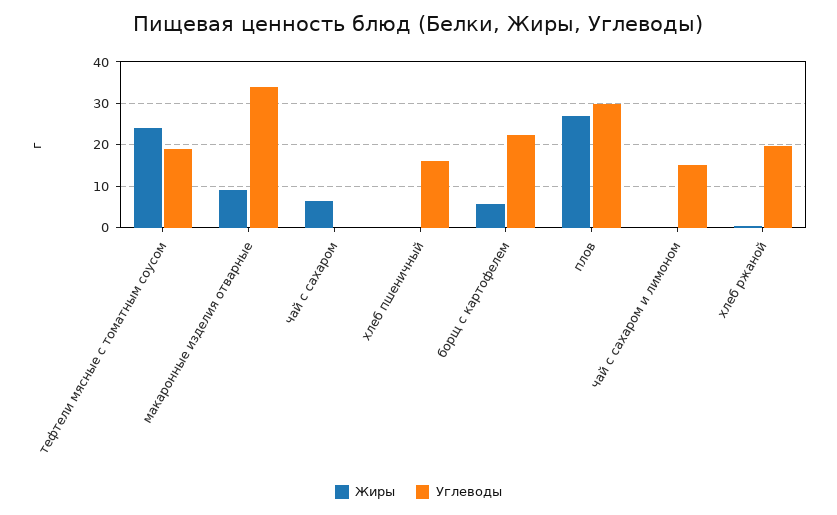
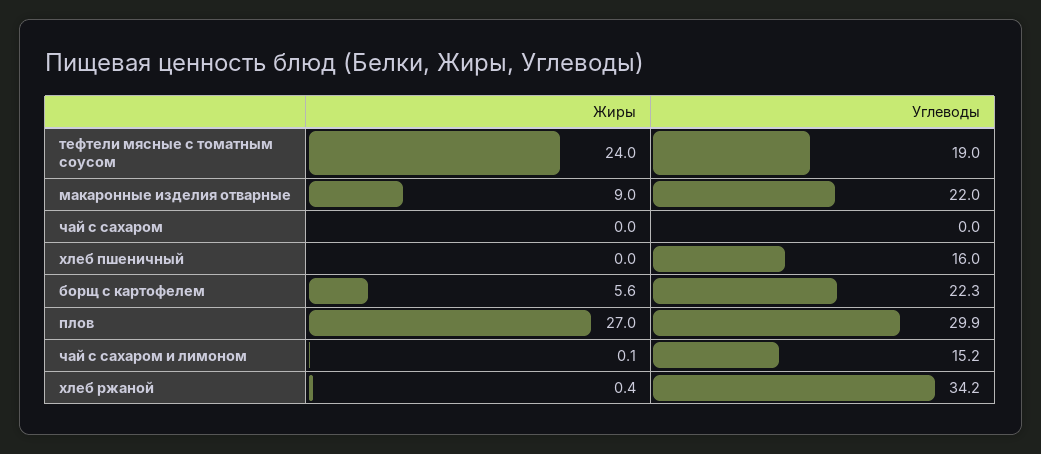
  {
    "Жиры": {
      "тефтели мясные с томатным соусом": 24,
      "макаронные изделия отварные": 9,
-     "чай с сахаром": 6,
+     "чай с сахаром": 0,
      "хлеб пшеничный": 0,
      "борщ с картофелем": 5.6,
      "плов": 27,
      "чай с сахаром и лимоном": 0.1,
      "хлеб ржаной": 0.4
    },
    "Углеводы": {
      "тефтели мясные с томатным соусом": 19,
-     "макаронные изделия отварные": 34,
+     "макаронные изделия отварные": 22,
      "чай с сахаром": 0,
      "хлеб пшеничный": 16,
      "борщ с картофелем": 22.3,
      "плов": 29.9,
      "чай с сахаром и лимоном": 15.2,
-     "хлеб ржаной": 20
+     "хлеб ржаной": 34.2
    }
  }

